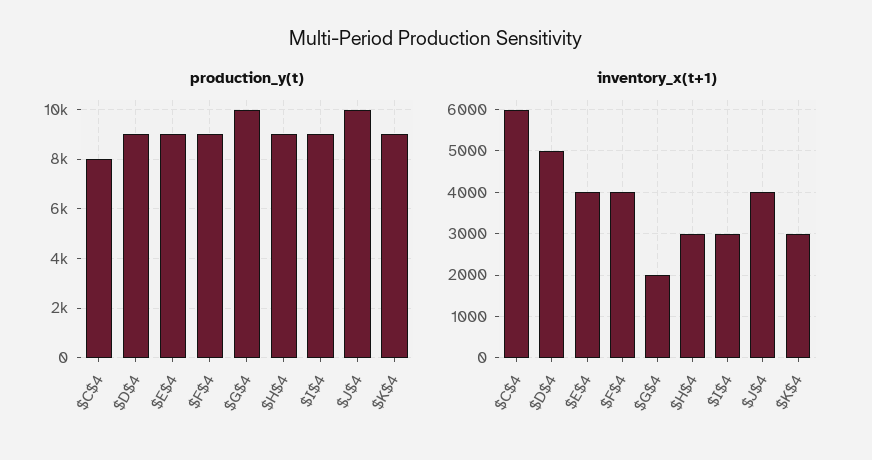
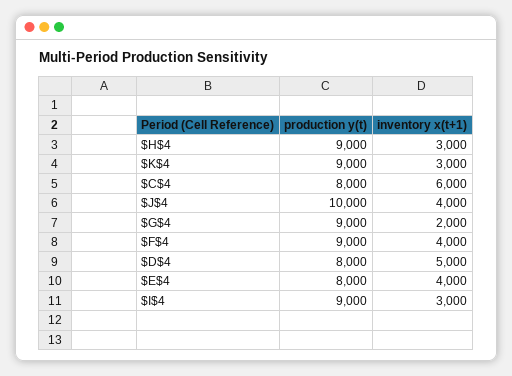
  {
    "production_y(t)": {
      "$C$4": 8000,
-     "$D$4": 9000,
+     "$D$4": 8000,
-     "$E$4": 9000,
+     "$E$4": 8000,
      "$F$4": 9000,
-     "$G$4": 10000,
+     "$G$4": 9000,
      "$H$4": 9000,
      "$I$4": 9000,
      "$J$4": 10000,
      "$K$4": 9000
    },
    "inventory_x(t+1)": {
      "$C$4": 6000,
      "$D$4": 5000,
      "$E$4": 4000,
      "$F$4": 4000,
      "$G$4": 2000,
      "$H$4": 3000,
      "$I$4": 3000,
      "$J$4": 4000,
      "$K$4": 3000
    }
  }

